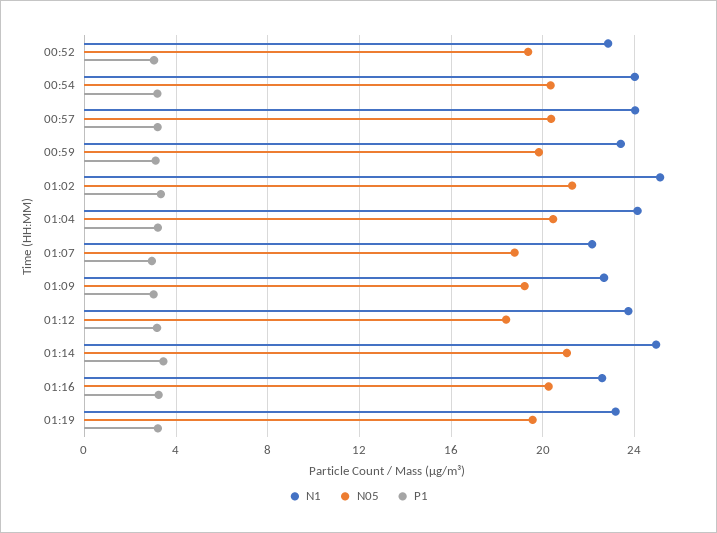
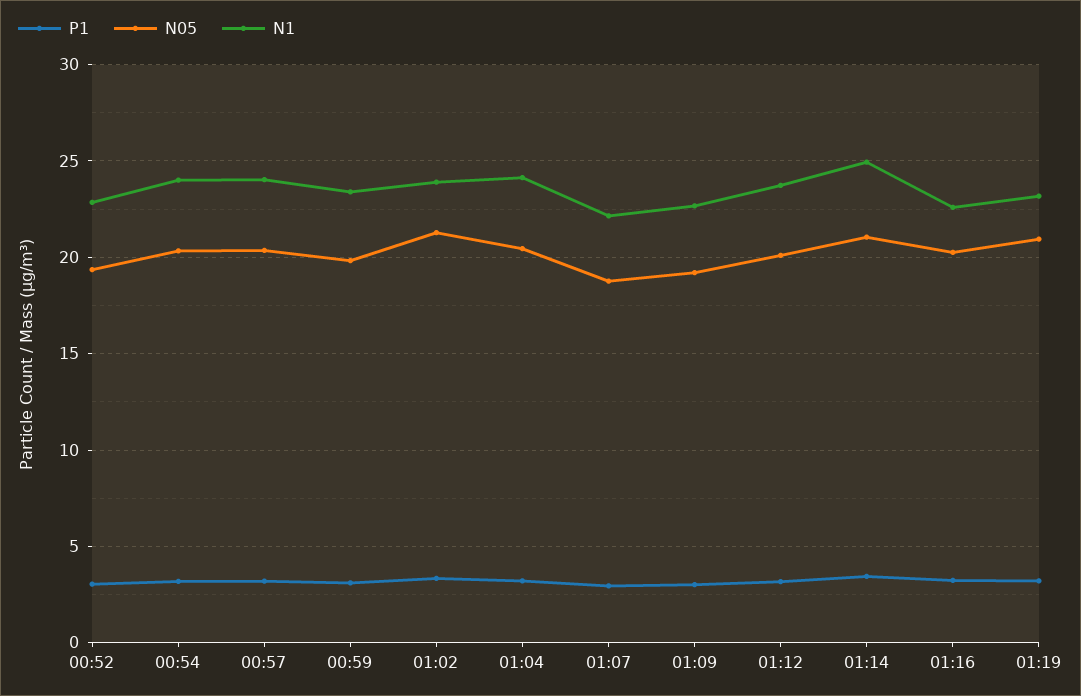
  {
    "N1": {
      "00:52": 23,
      "00:54": 24,
      "00:57": 24,
      "00:59": 23.5,
-     "01:02": 25,
+     "01:02": 24,
      "01:04": 24,
      "01:07": 22,
      "01:09": 22.5,
      "01:12": 23.5,
      "01:14": 25,
      "01:16": 22.5,
      "01:19": 23
    },
    "N05": {
      "00:52": 19.5,
      "00:54": 20.5,
      "00:57": 20.5,
      "00:59": 20,
      "01:02": 21.5,
      "01:04": 20.5,
      "01:07": 19,
      "01:09": 19,
-     "01:12": 18.5,
+     "01:12": 20,
      "01:14": 21,
      "01:16": 20.5,
-     "01:19": 19.5
+     "01:19": 21
    },
    "P1": {
      "00:52": 3,
      "00:54": 3,
      "00:57": 3,
      "00:59": 3,
      "01:02": 3.5,
      "01:04": 3,
      "01:07": 3,
      "01:09": 3,
      "01:12": 3,
      "01:14": 3.5,
      "01:16": 3,
      "01:19": 3
    }
  }

